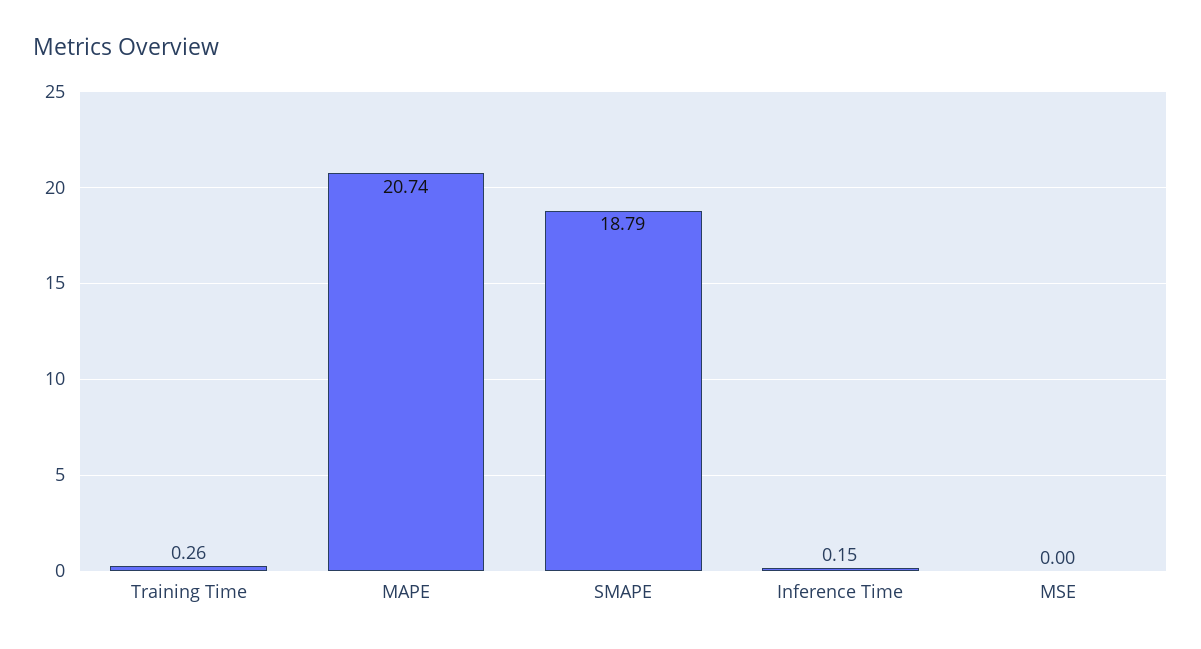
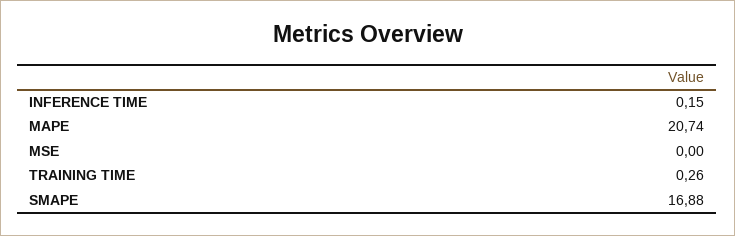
  {
    "Training Time": 0.26,
    "MAPE": 20.74,
-   "SMAPE": 18.79,
+   "SMAPE": 16.88,
    "Inference Time": 0.15,
    "MSE": 0
  }

